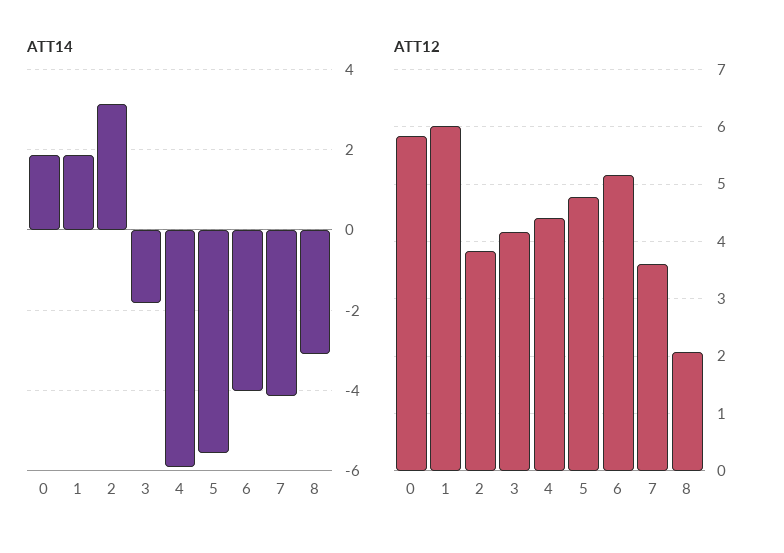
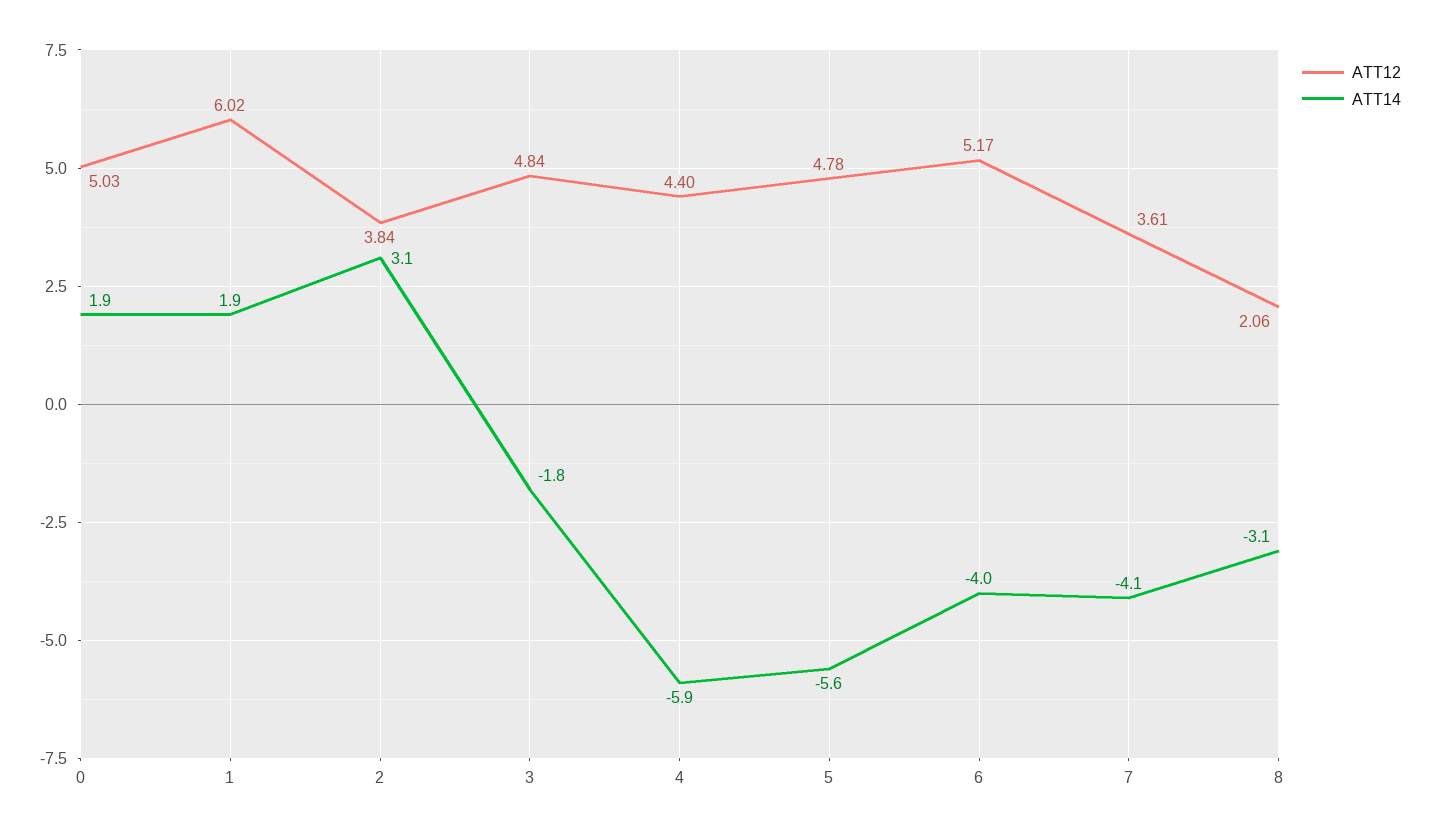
  {
    "ATT14": {
      "0": 1.9,
      "1": 1.9,
      "2": 3.1,
      "3": -1.8,
      "4": -5.9,
      "5": -5.6,
      "6": -4,
      "7": -4.1,
      "8": -3.1
    },
    "ATT12": {
-     "0": 5.8,
+     "0": 5.03,
      "1": 6.02,
      "2": 3.84,
-     "3": 4.2,
+     "3": 4.84,
      "4": 4.4,
      "5": 4.78,
      "6": 5.17,
      "7": 3.61,
      "8": 2.06
    }
  }

